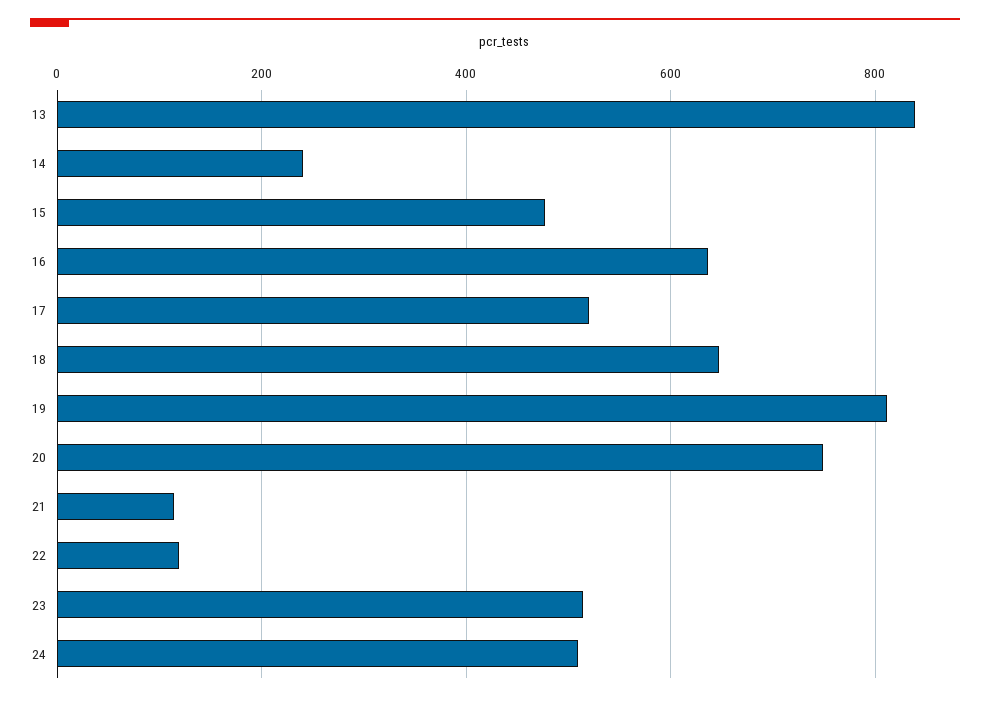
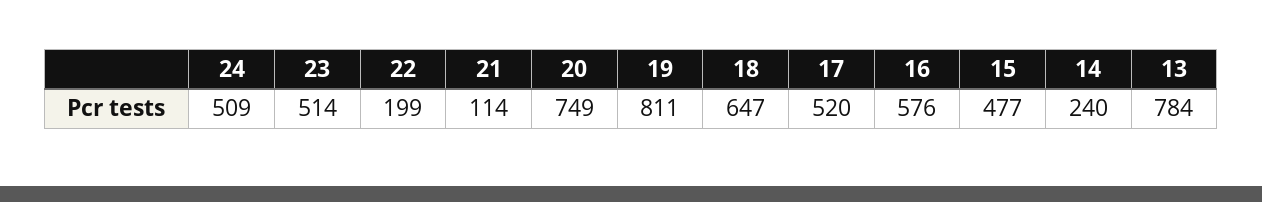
  {
-   "13": 840,
+   "13": 784,
    "14": 240,
    "15": 477,
-   "16": 640,
+   "16": 576,
    "17": 520,
    "18": 647,
    "19": 811,
    "20": 749,
    "21": 114,
-   "22": 120,
+   "22": 199,
    "23": 514,
    "24": 509
  }

